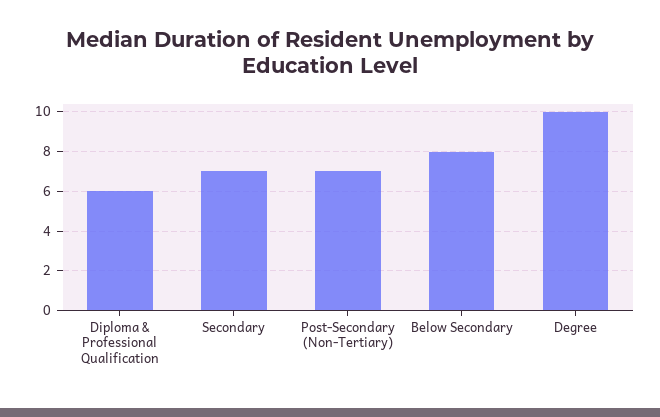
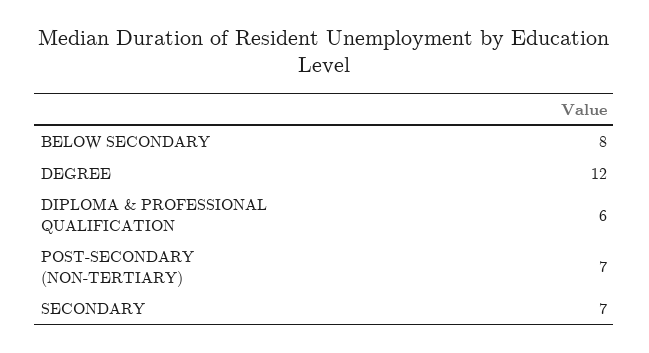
  {
    "Diploma & Professional Qualification": 6,
    "Secondary": 7,
    "Post-Secondary (Non-Tertiary)": 7,
    "Below Secondary": 8,
-   "Degree": 10
+   "Degree": 12
  }

